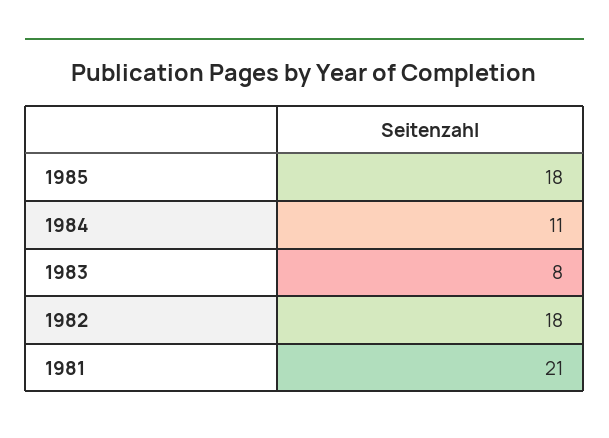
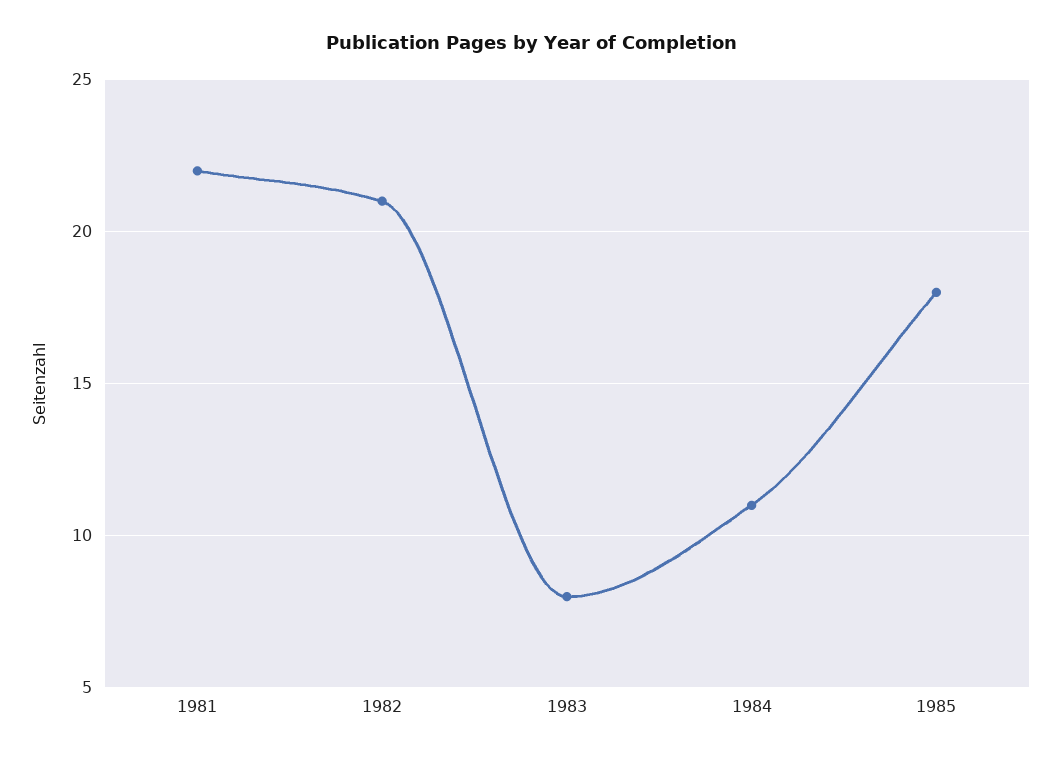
  {
    "1985": 18,
    "1984": 11,
    "1983": 8,
-   "1982": 18,
+   "1982": 21,
-   "1981": 21
+   "1981": 22
  }

